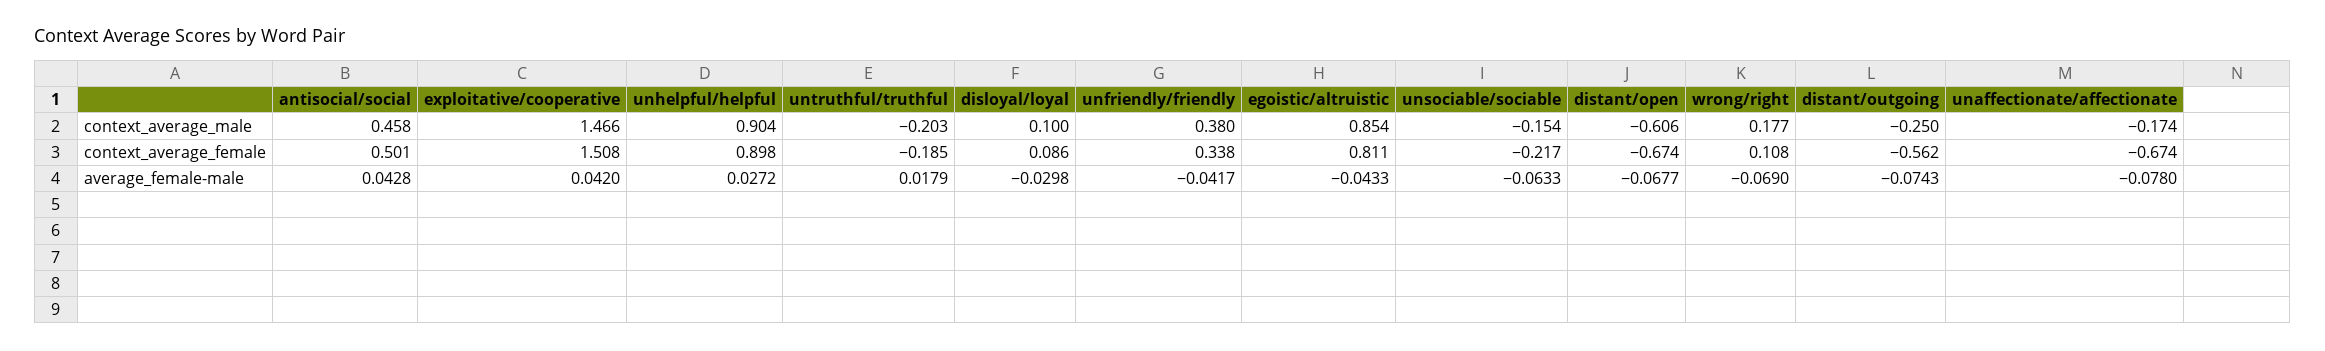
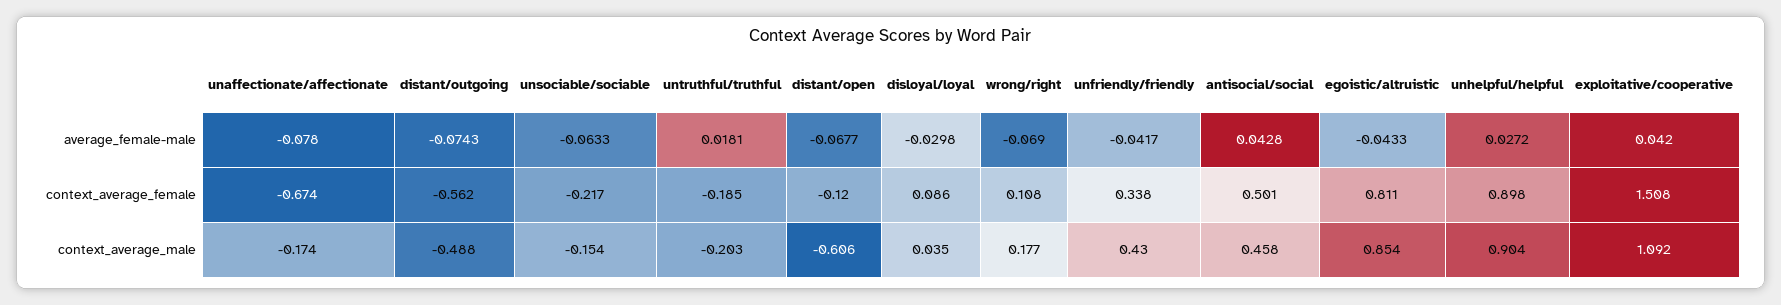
  {
    "antisocial/social": {
      "context_average_male": 0.458,
      "context_average_female": 0.501,
      "average_female-male": 0.0428
    },
    "exploitative/cooperative": {
-     "context_average_male": 1.466,
+     "context_average_male": 1.092,
      "context_average_female": 1.508,
      "average_female-male": 0.042
    },
    "unhelpful/helpful": {
      "context_average_male": 0.904,
      "context_average_female": 0.898,
      "average_female-male": 0.0272
    },
    "untruthful/truthful": {
      "context_average_male": -0.203,
      "context_average_female": -0.185,
-     "average_female-male": 0.0179
+     "average_female-male": 0.0181
    },
    "disloyal/loyal": {
-     "context_average_male": 0.1,
+     "context_average_male": 0.035,
      "context_average_female": 0.086,
      "average_female-male": -0.0298
    },
    "unfriendly/friendly": {
-     "context_average_male": 0.38,
+     "context_average_male": 0.43,
      "context_average_female": 0.338,
      "average_female-male": -0.0417
    },
    "egoistic/altruistic": {
      "context_average_male": 0.854,
      "context_average_female": 0.811,
      "average_female-male": -0.0433
    },
    "unsociable/sociable": {
      "context_average_male": -0.154,
      "context_average_female": -0.217,
      "average_female-male": -0.0633
    },
    "distant/open": {
      "context_average_male": -0.606,
-     "context_average_female": -0.674,
+     "context_average_female": -0.12,
      "average_female-male": -0.0677
    },
    "wrong/right": {
      "context_average_male": 0.177,
      "context_average_female": 0.108,
      "average_female-male": -0.069
    },
    "distant/outgoing": {
-     "context_average_male": -0.25,
+     "context_average_male": -0.488,
      "context_average_female": -0.562,
      "average_female-male": -0.0743
    },
    "unaffectionate/affectionate": {
      "context_average_male": -0.174,
      "context_average_female": -0.674,
      "average_female-male": -0.078
    }
  }

